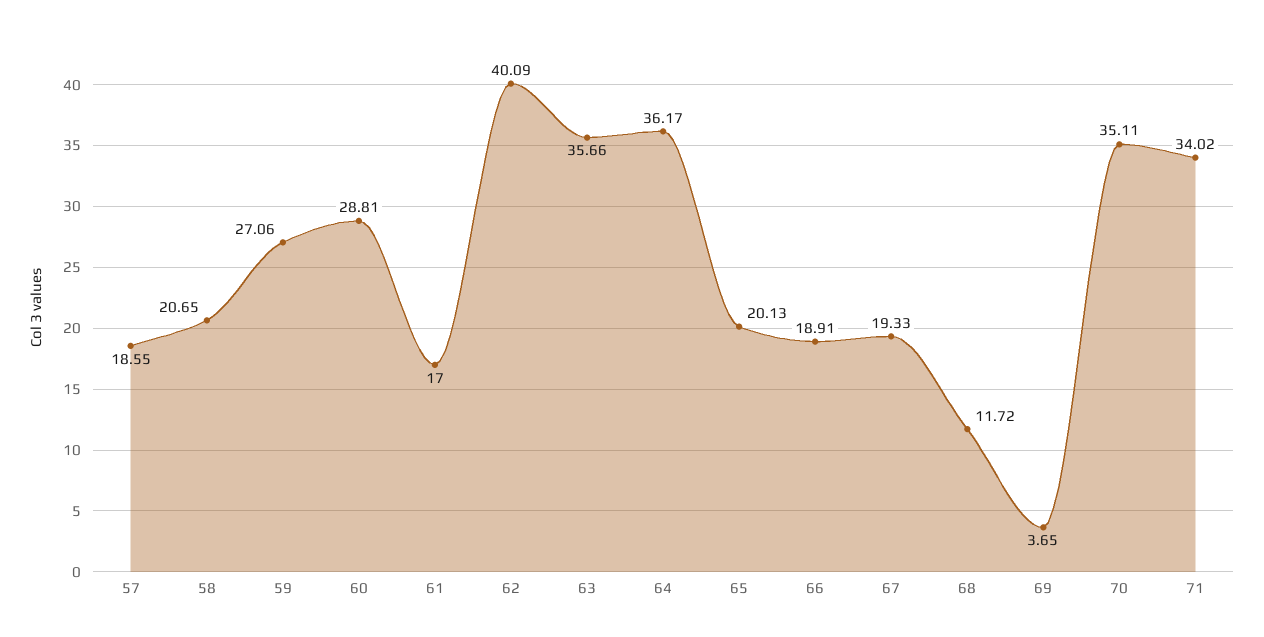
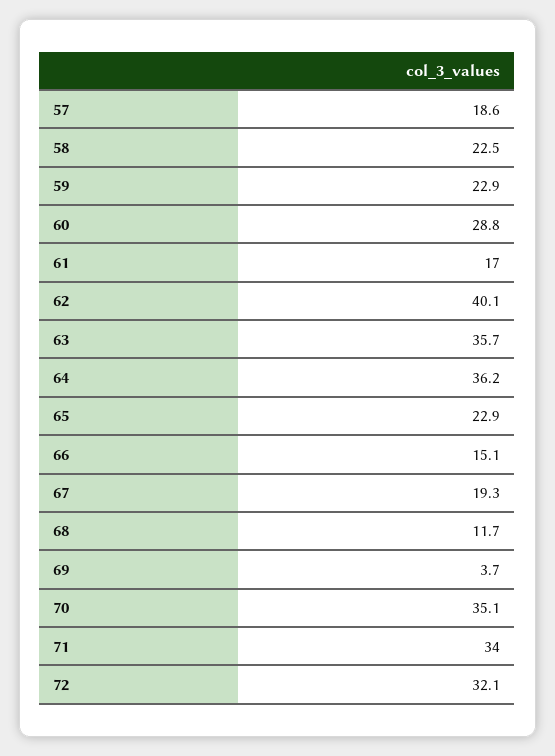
  {
    "57": 18.55,
-   "58": 20.65,
+   "58": 22.5,
-   "59": 27.06,
+   "59": 22.9,
    "60": 28.81,
    "61": 17,
    "62": 40.09,
    "63": 35.66,
    "64": 36.17,
-   "65": 20.13,
+   "65": 22.9,
-   "66": 18.91,
+   "66": 15.1,
    "67": 19.33,
    "68": 11.72,
    "69": 3.65,
    "70": 35.11,
-   "71": 34.02
+   "71": 34.02,
+   "72": 32.1
  }

